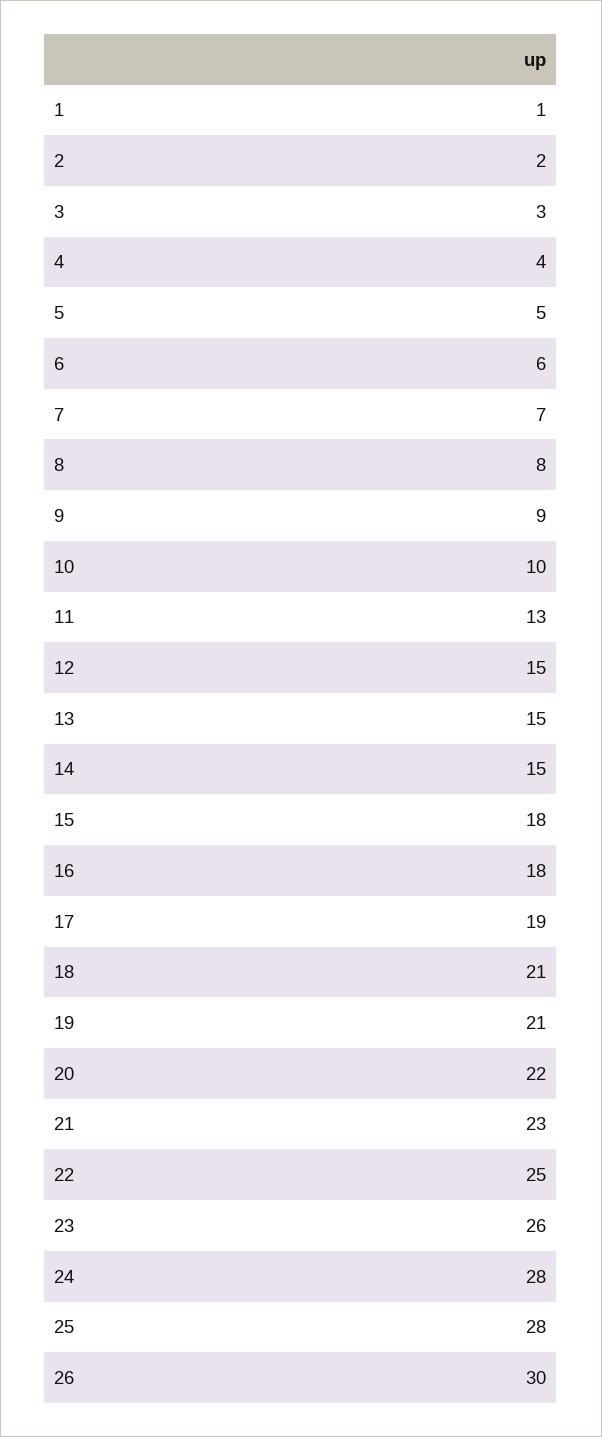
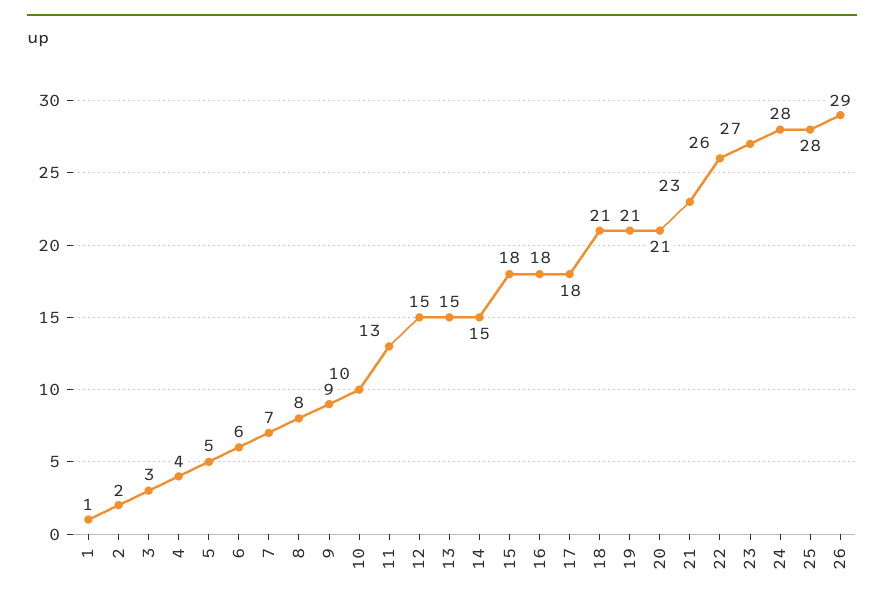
  {
    "1": 1,
    "2": 2,
    "3": 3,
    "4": 4,
    "5": 5,
    "6": 6,
    "7": 7,
    "8": 8,
    "9": 9,
    "10": 10,
    "11": 13,
    "12": 15,
    "13": 15,
    "14": 15,
    "15": 18,
    "16": 18,
-   "17": 19,
+   "17": 18,
    "18": 21,
    "19": 21,
-   "20": 22,
+   "20": 21,
    "21": 23,
-   "22": 25,
+   "22": 26,
-   "23": 26,
+   "23": 27,
    "24": 28,
    "25": 28,
-   "26": 30
+   "26": 29
  }

